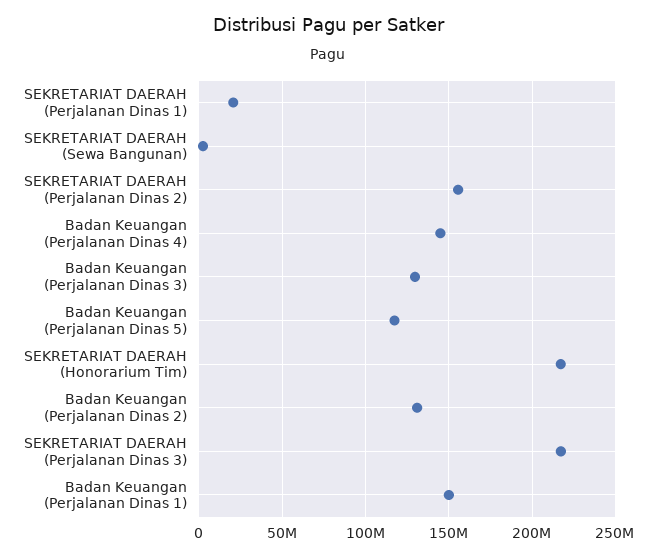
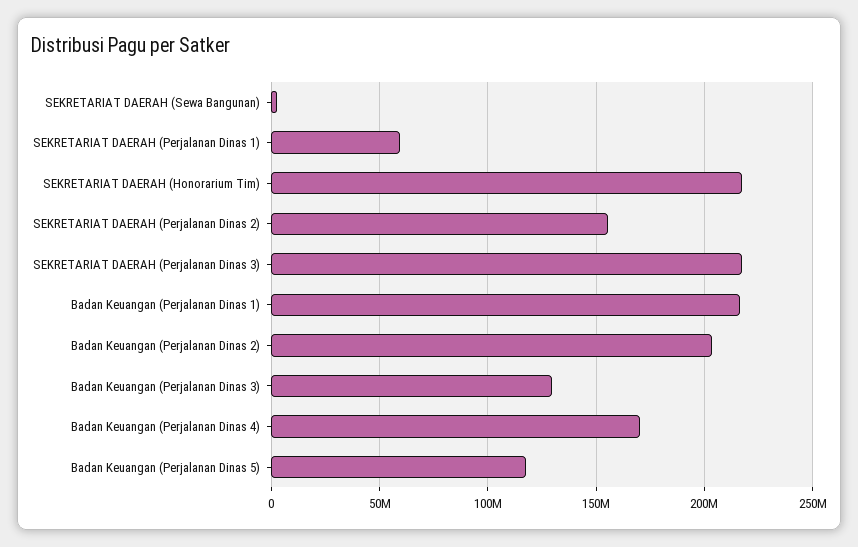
  {
-   "SEKRETARIAT DAERAH (Perjalanan Dinas 1)": 20000000,
+   "SEKRETARIAT DAERAH (Perjalanan Dinas 1)": 60000000,
    "SEKRETARIAT DAERAH (Sewa Bangunan)": 5000000,
    "SEKRETARIAT DAERAH (Perjalanan Dinas 2)": 155000000,
-   "Badan Keuangan (Perjalanan Dinas 4)": 145000000,
+   "Badan Keuangan (Perjalanan Dinas 4)": 170000000,
    "Badan Keuangan (Perjalanan Dinas 3)": 130000000,
    "Badan Keuangan (Perjalanan Dinas 5)": 115000000,
    "SEKRETARIAT DAERAH (Honorarium Tim)": 215000000,
-   "Badan Keuangan (Perjalanan Dinas 2)": 130000000,
+   "Badan Keuangan (Perjalanan Dinas 2)": 205000000,
    "SEKRETARIAT DAERAH (Perjalanan Dinas 3)": 215000000,
-   "Badan Keuangan (Perjalanan Dinas 1)": 150000000
+   "Badan Keuangan (Perjalanan Dinas 1)": 215000000
  }

